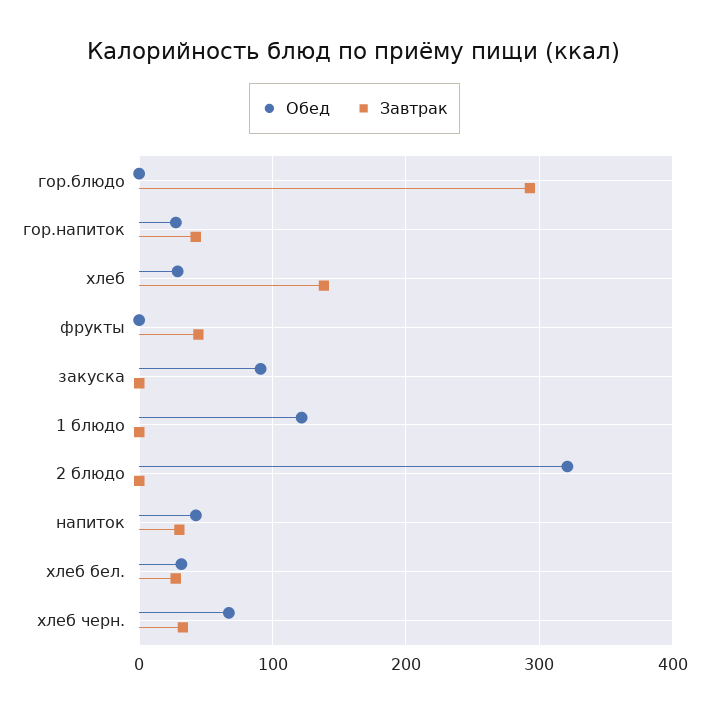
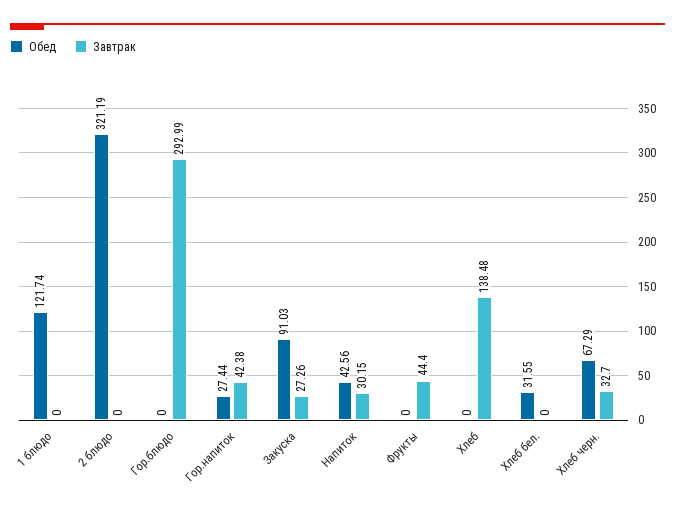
  {
    "Обед": {
      "гор.блюдо": 0,
      "гор.напиток": 27.44,
-     "хлеб": 30,
+     "хлеб": 0,
      "фрукты": 0,
      "закуска": 91.03,
      "1 блюдо": 121.74,
      "2 блюдо": 321.19,
      "напиток": 42.56,
      "хлеб бел.": 31.55,
      "хлеб черн.": 67.29
    },
    "Завтрак": {
      "гор.блюдо": 292.99,
      "гор.напиток": 42.38,
      "хлеб": 138.48,
      "фрукты": 44.4,
-     "закуска": 0,
+     "закуска": 27.26,
      "1 блюдо": 0,
      "2 блюдо": 0,
      "напиток": 30.15,
-     "хлеб бел.": 30,
+     "хлеб бел.": 0,
      "хлеб черн.": 32.7
    }
  }

